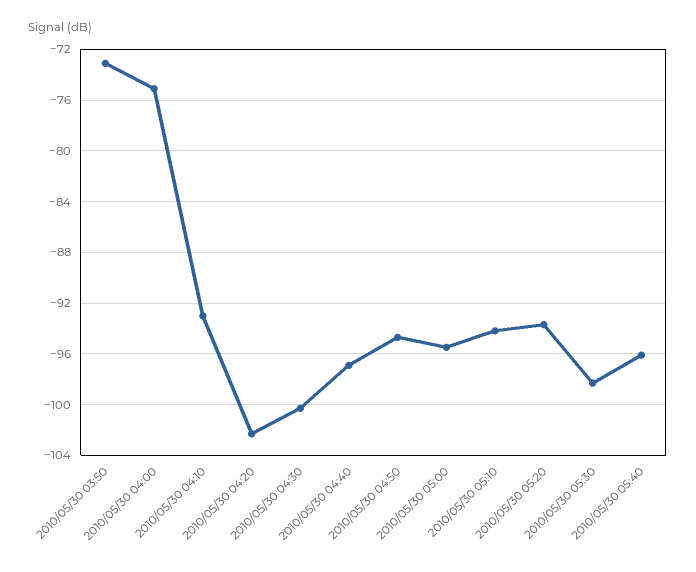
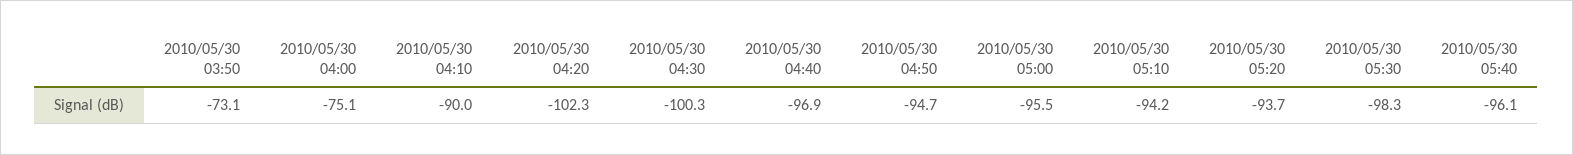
  {
    "2010/05/30 03:50": -73.1,
    "2010/05/30 04:00": -75.1,
-   "2010/05/30 04:10": -93,
+   "2010/05/30 04:10": -90,
    "2010/05/30 04:20": -102.3,
    "2010/05/30 04:30": -100.3,
    "2010/05/30 04:40": -96.9,
    "2010/05/30 04:50": -94.7,
    "2010/05/30 05:00": -95.5,
    "2010/05/30 05:10": -94.2,
    "2010/05/30 05:20": -93.7,
    "2010/05/30 05:30": -98.3,
    "2010/05/30 05:40": -96.1
  }

